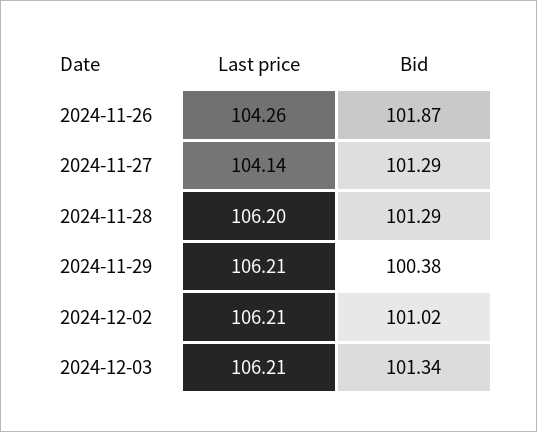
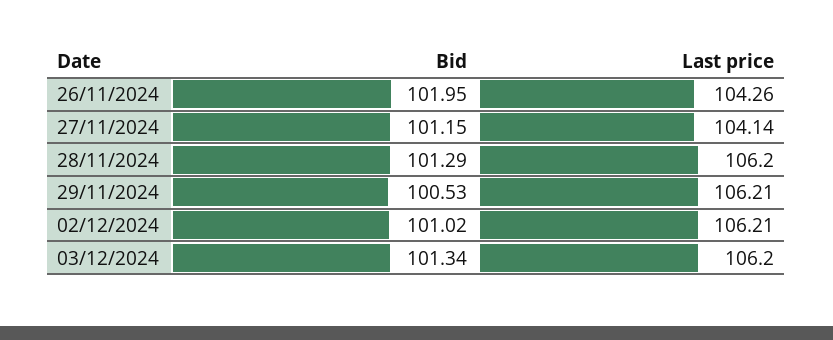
  {
    "Last price": {
      "2024-11-26": 104.26,
      "2024-11-27": 104.14,
      "2024-11-28": 106.2,
      "2024-11-29": 106.21,
      "2024-12-02": 106.21,
-     "2024-12-03": 106.21
+     "2024-12-03": 106.2
    },
    "Bid": {
-     "2024-11-26": 101.87,
+     "2024-11-26": 101.95,
-     "2024-11-27": 101.29,
+     "2024-11-27": 101.15,
      "2024-11-28": 101.29,
-     "2024-11-29": 100.38,
+     "2024-11-29": 100.53,
      "2024-12-02": 101.02,
      "2024-12-03": 101.34
    }
  }

